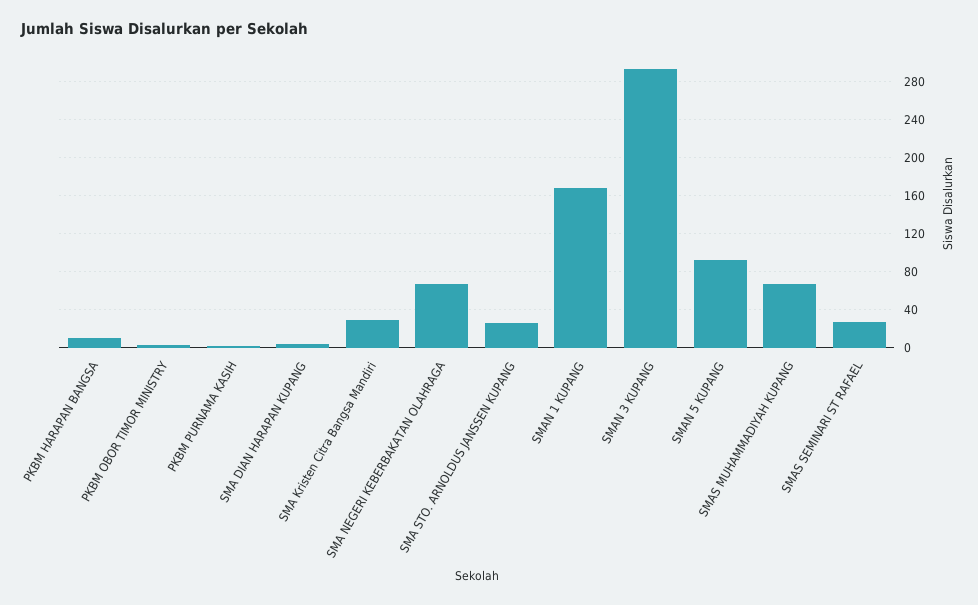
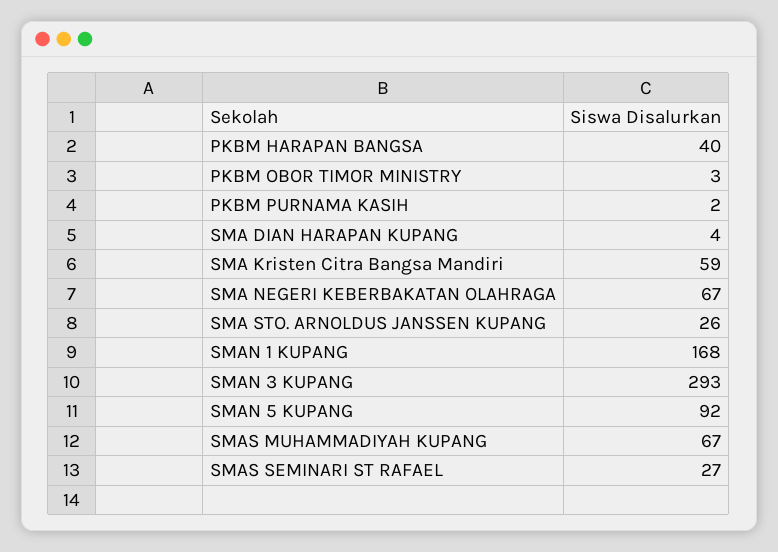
  {
-   "PKBM HARAPAN BANGSA": 10,
+   "PKBM HARAPAN BANGSA": 40,
    "PKBM OBOR TIMOR MINISTRY": 3,
    "PKBM PURNAMA KASIH": 2,
    "SMA DIAN HARAPAN KUPANG": 4,
-   "SMA Kristen Citra Bangsa Mandiri": 30,
+   "SMA Kristen Citra Bangsa Mandiri": 59,
    "SMA NEGERI KEBERBAKATAN OLAHRAGA": 67,
    "SMA STO. ARNOLDUS JANSSEN KUPANG": 26,
    "SMAN 1 KUPANG": 168,
    "SMAN 3 KUPANG": 293,
    "SMAN 5 KUPANG": 92,
    "SMAS MUHAMMADIYAH KUPANG": 67,
    "SMAS SEMINARI ST RAFAEL": 27
  }

